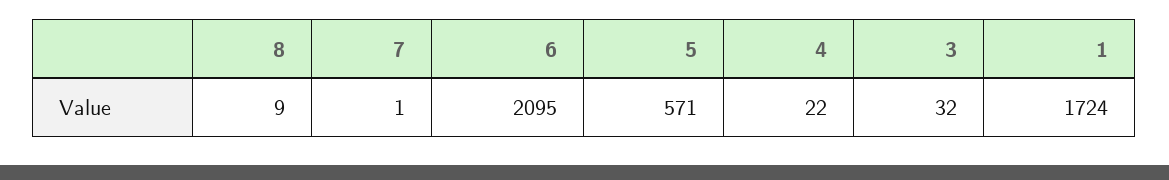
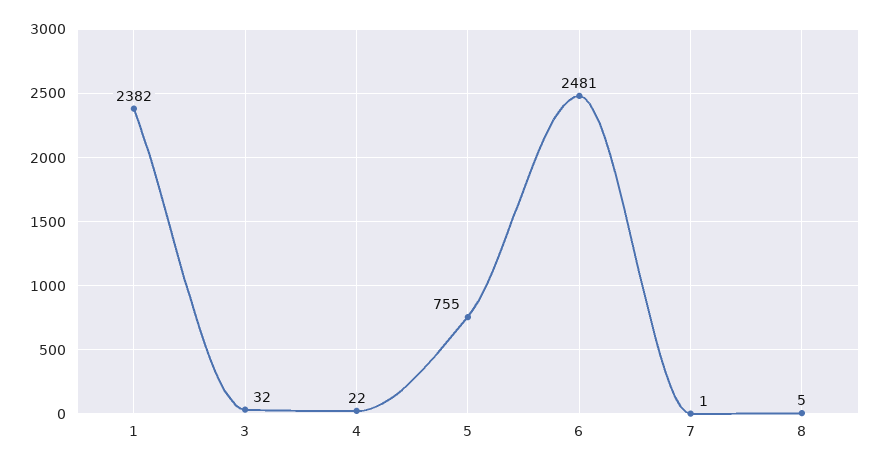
  {
-   "8": 9,
+   "8": 5,
    "7": 1,
-   "6": 2095,
+   "6": 2481,
-   "5": 571,
+   "5": 755,
    "4": 22,
    "3": 32,
-   "1": 1724
+   "1": 2382
  }

